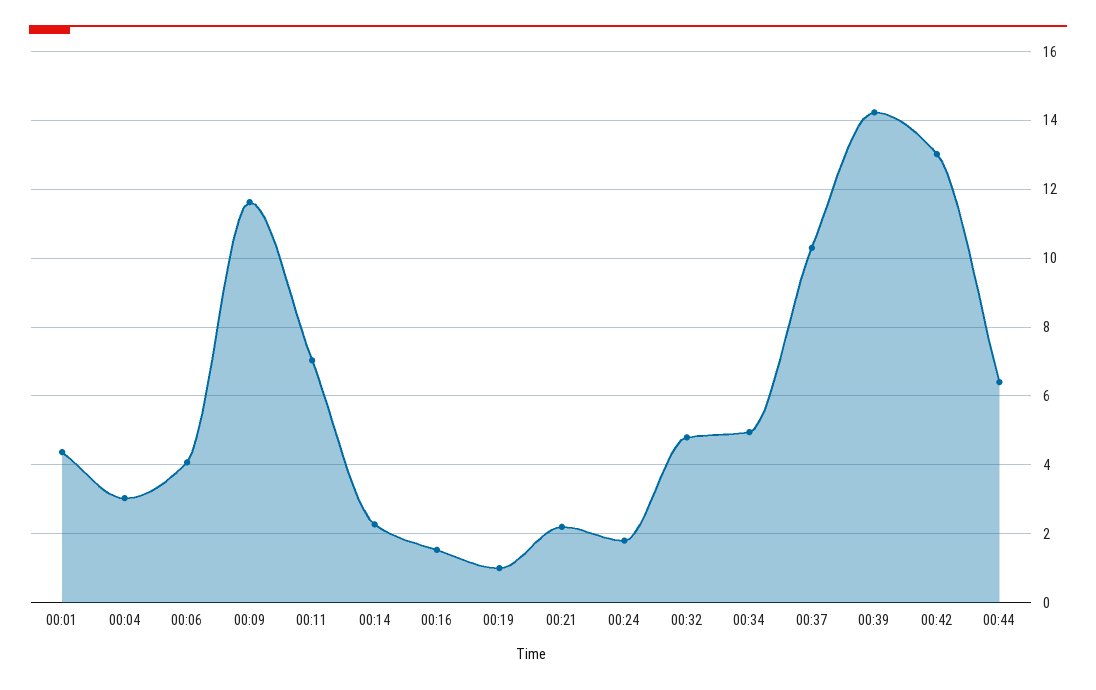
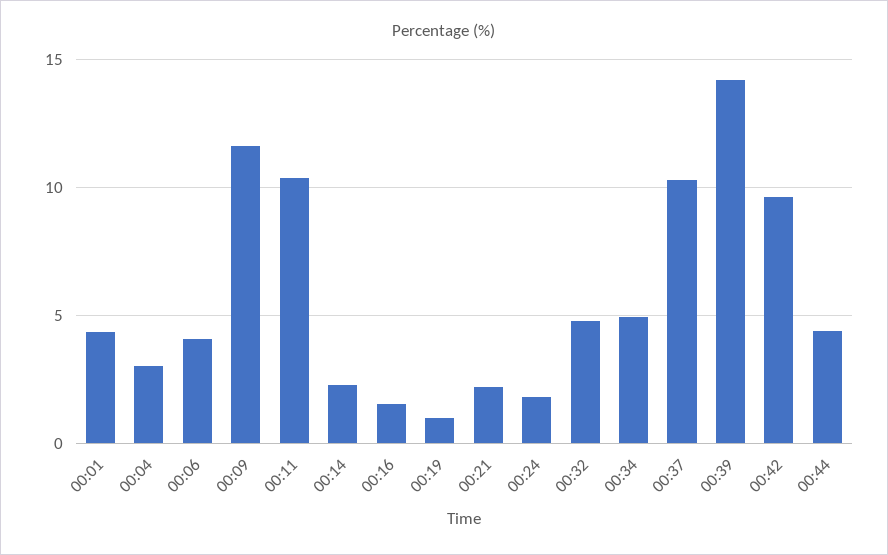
  {
    "00:01": 4.4,
    "00:04": 3,
    "00:06": 4,
    "00:09": 11.6,
-   "00:11": 7,
+   "00:11": 10.5,
    "00:14": 2.2,
    "00:16": 1.6,
    "00:19": 1,
    "00:21": 2.2,
    "00:24": 1.8,
    "00:32": 4.8,
    "00:34": 5,
    "00:37": 10.4,
    "00:39": 14.2,
-   "00:42": 13,
+   "00:42": 9.5,
-   "00:44": 6.4
+   "00:44": 4.5
  }

